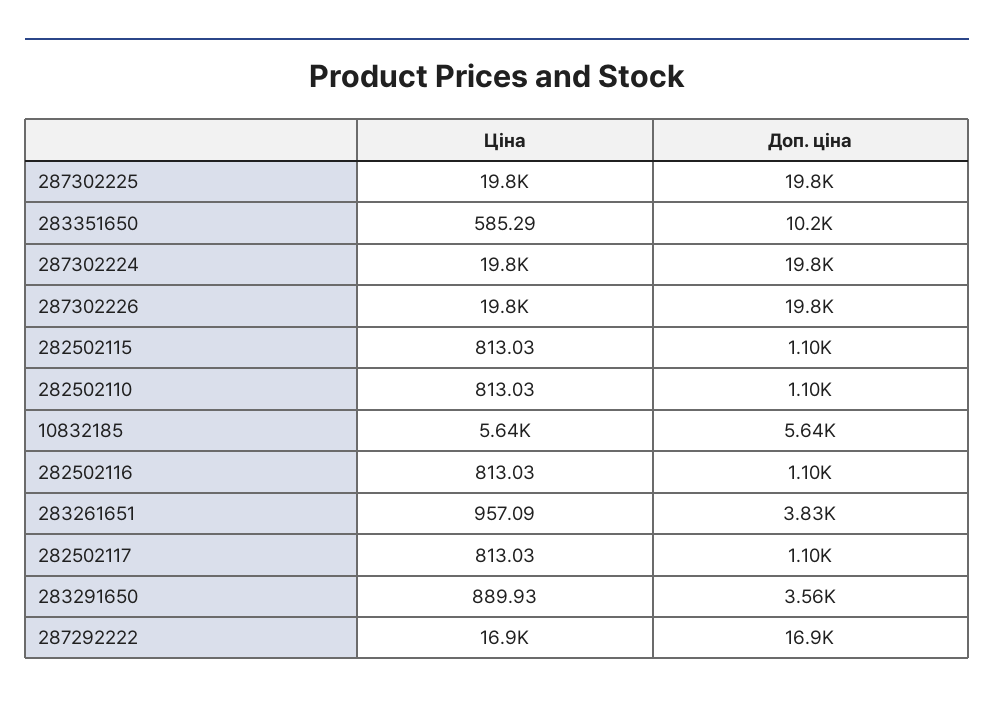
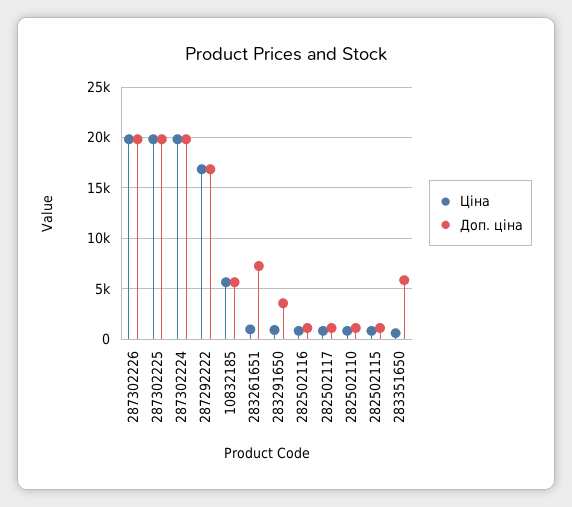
  {
    "Ціна": {
      "287302225": 19800,
      "283351650": 585.29,
      "287302224": 19800,
      "287302226": 19800,
      "282502115": 813.03,
      "282502110": 813.03,
      "10832185": 5640,
      "282502116": 813.03,
      "283261651": 957.09,
      "282502117": 813.03,
      "283291650": 889.93,
      "287292222": 16900
    },
    "Доп. ціна": {
      "287302225": 19800,
-     "283351650": 10200,
+     "283351650": 6000,
      "287302224": 19800,
      "287302226": 19800,
      "282502115": 1100,
      "282502110": 1100,
      "10832185": 5640,
      "282502116": 1100,
-     "283261651": 3830,
+     "283261651": 7000,
      "282502117": 1100,
      "283291650": 3560,
      "287292222": 16900
    }
  }

